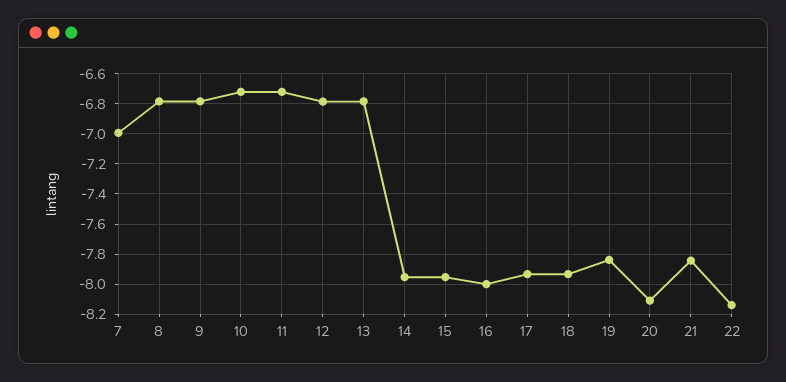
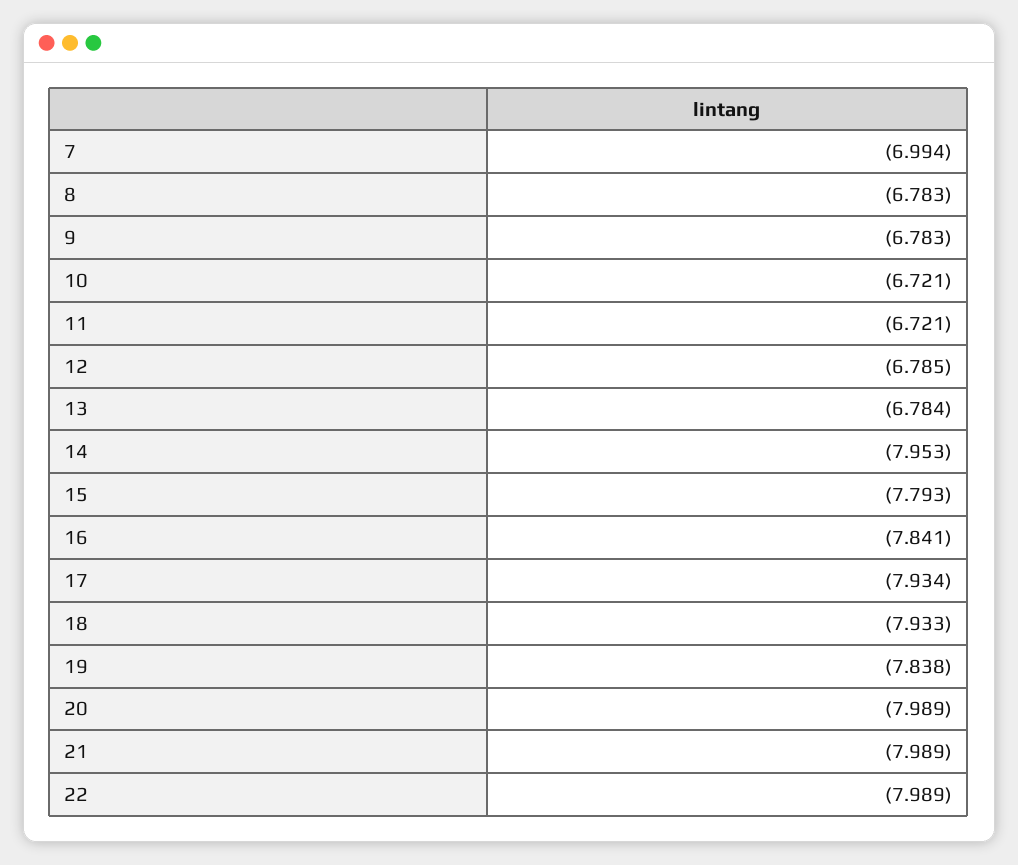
  {
    "7": -6.994,
    "8": -6.783,
    "9": -6.783,
    "10": -6.721,
    "11": -6.721,
    "12": -6.785,
    "13": -6.784,
    "14": -7.953,
-   "15": -7.95,
+   "15": -7.793,
-   "16": -8,
+   "16": -7.841,
    "17": -7.934,
    "18": -7.933,
    "19": -7.838,
-   "20": -8.1,
+   "20": -7.989,
-   "21": -7.85,
+   "21": -7.989,
-   "22": -8.15
+   "22": -7.989
  }

